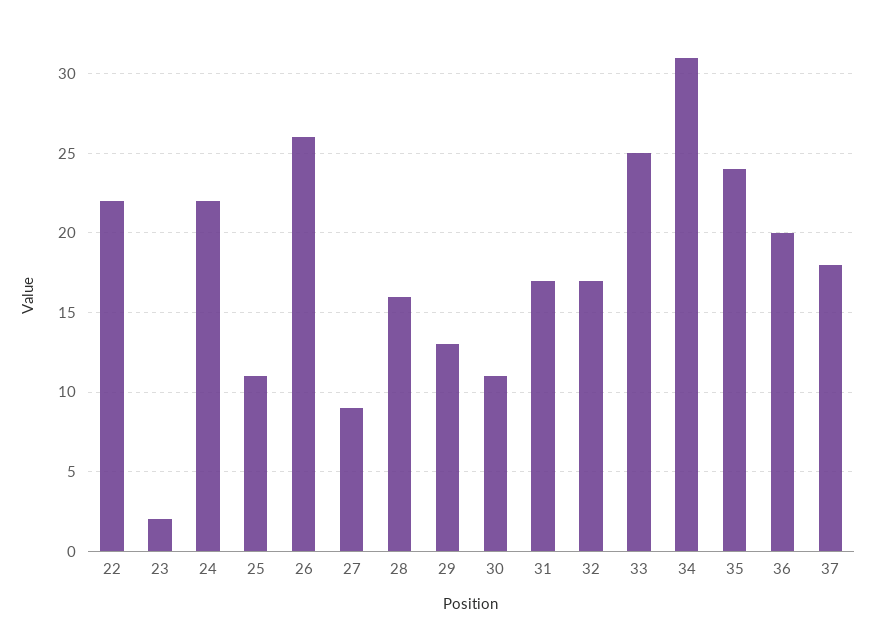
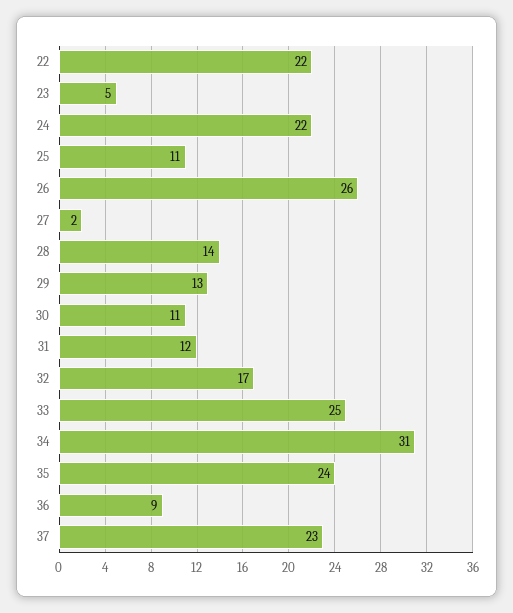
  {
    "22": 22,
-   "23": 2,
+   "23": 5,
    "24": 22,
    "25": 11,
    "26": 26,
-   "27": 9,
+   "27": 2,
-   "28": 16,
+   "28": 14,
    "29": 13,
    "30": 11,
-   "31": 17,
+   "31": 12,
    "32": 17,
    "33": 25,
    "34": 31,
    "35": 24,
-   "36": 20,
+   "36": 9,
-   "37": 18
+   "37": 23
  }

